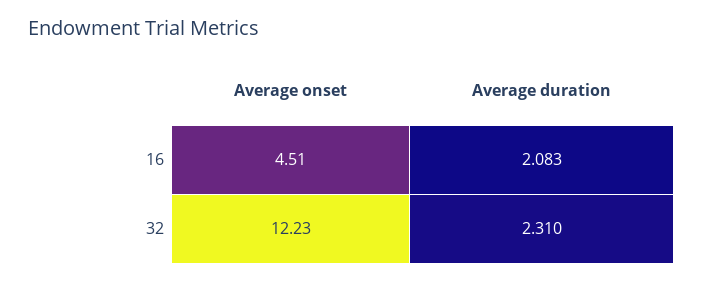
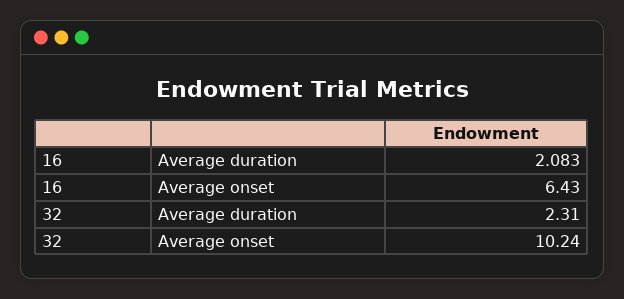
  {
    "Average onset": {
-     "16": 4.51,
+     "16": 6.43,
-     "32": 12.23
+     "32": 10.24
    },
    "Average duration": {
      "16": 2.083,
      "32": 2.31
    }
  }

